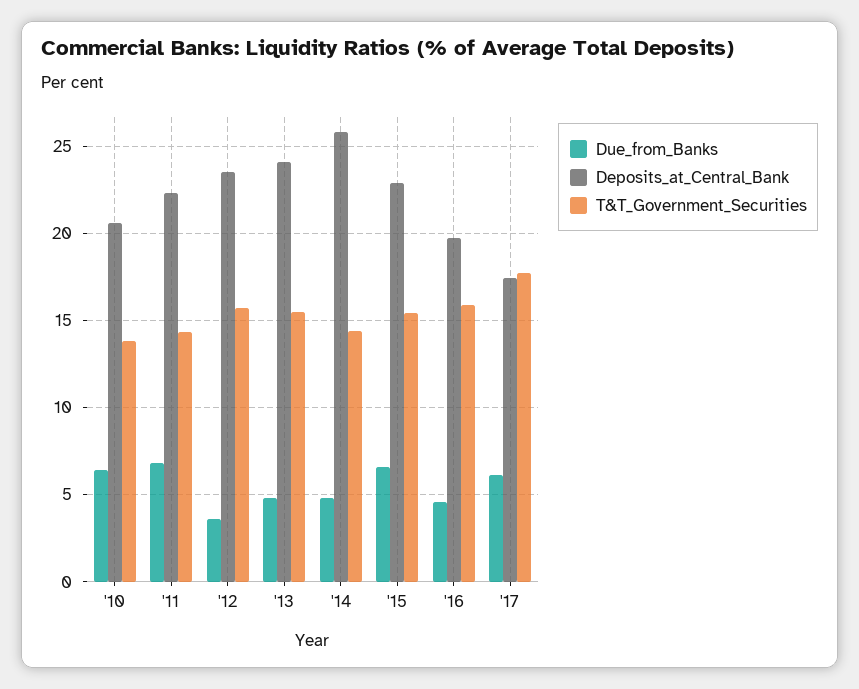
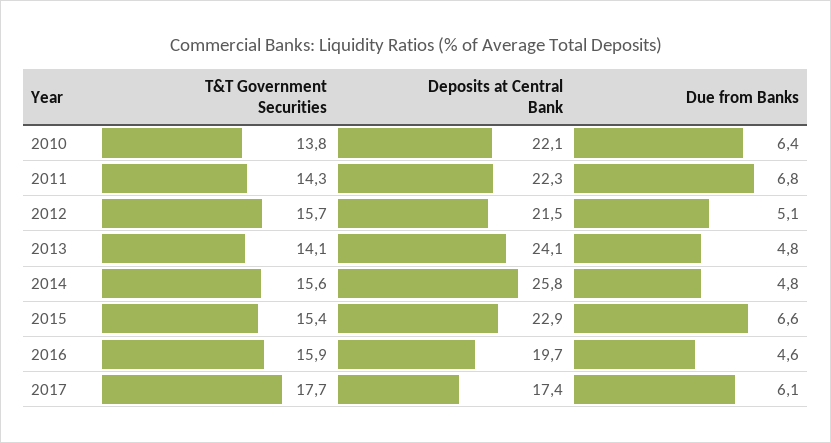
  {
    "Due_from_Banks": {
      "'10": 6.4,
      "'11": 6.8,
-     "'12": 3.5,
+     "'12": 5.1,
      "'13": 4.8,
      "'14": 4.8,
      "'15": 6.6,
      "'16": 4.6,
      "'17": 6.1
    },
    "Deposits_at_Central_Bank": {
-     "'10": 20.5,
+     "'10": 22.1,
      "'11": 22.3,
-     "'12": 23.5,
+     "'12": 21.5,
      "'13": 24.1,
      "'14": 25.8,
      "'15": 22.9,
      "'16": 19.7,
      "'17": 17.4
    },
    "T&T_Government_Securities": {
      "'10": 13.8,
      "'11": 14.3,
      "'12": 15.7,
-     "'13": 15.5,
+     "'13": 14.1,
-     "'14": 14.5,
+     "'14": 15.6,
      "'15": 15.4,
      "'16": 15.9,
      "'17": 17.7
    }
  }

